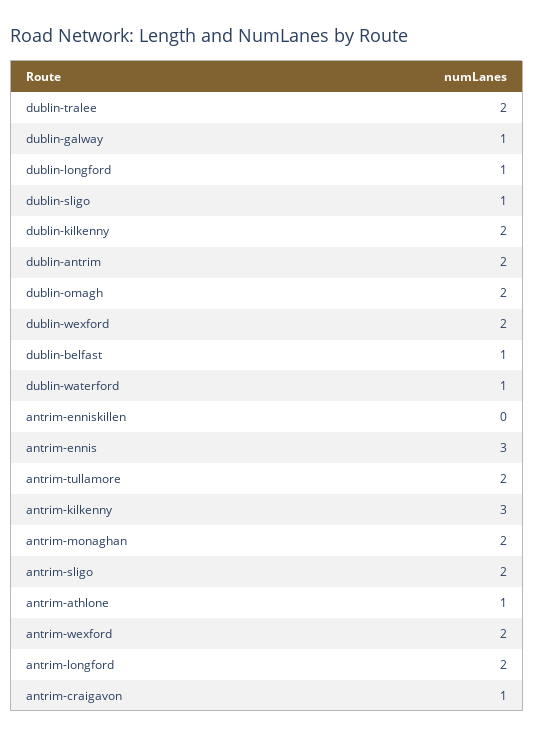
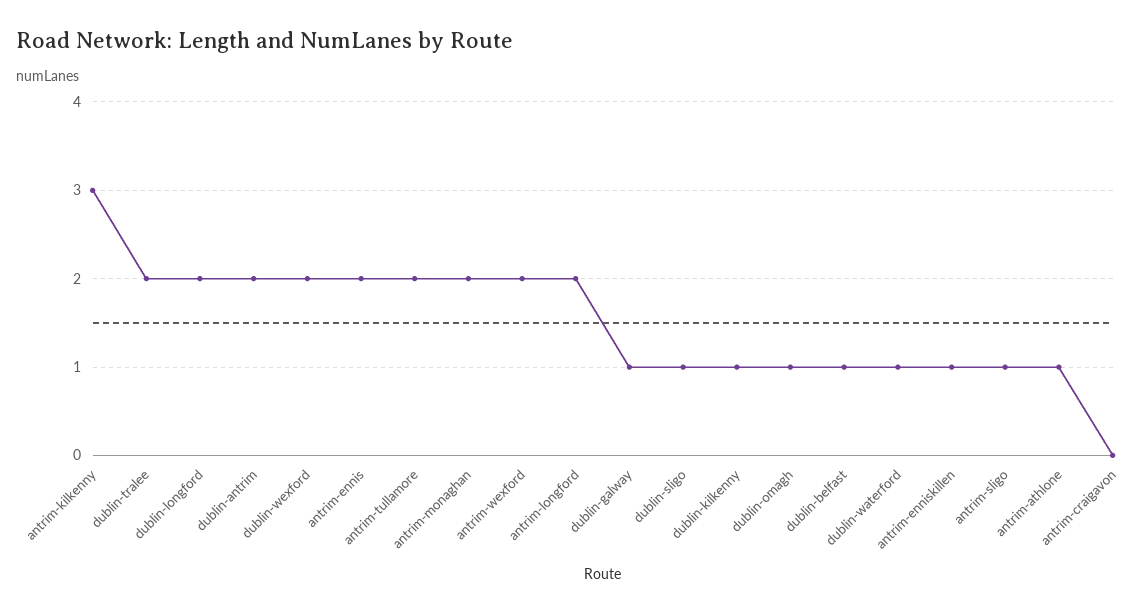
  {
    "dublin-tralee": 2,
    "dublin-galway": 1,
-   "dublin-longford": 1,
+   "dublin-longford": 2,
    "dublin-sligo": 1,
-   "dublin-kilkenny": 2,
+   "dublin-kilkenny": 1,
    "dublin-antrim": 2,
-   "dublin-omagh": 2,
+   "dublin-omagh": 1,
    "dublin-wexford": 2,
    "dublin-belfast": 1,
    "dublin-waterford": 1,
-   "antrim-enniskillen": 0,
+   "antrim-enniskillen": 1,
-   "antrim-ennis": 3,
+   "antrim-ennis": 2,
    "antrim-tullamore": 2,
    "antrim-kilkenny": 3,
    "antrim-monaghan": 2,
-   "antrim-sligo": 2,
+   "antrim-sligo": 1,
    "antrim-athlone": 1,
    "antrim-wexford": 2,
    "antrim-longford": 2,
-   "antrim-craigavon": 1
+   "antrim-craigavon": 0
  }

